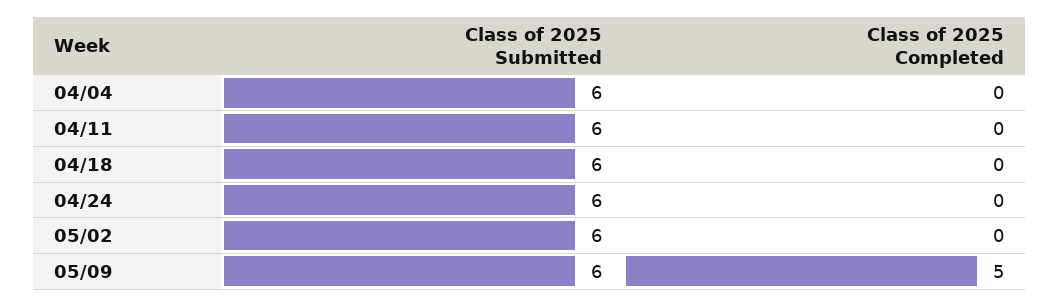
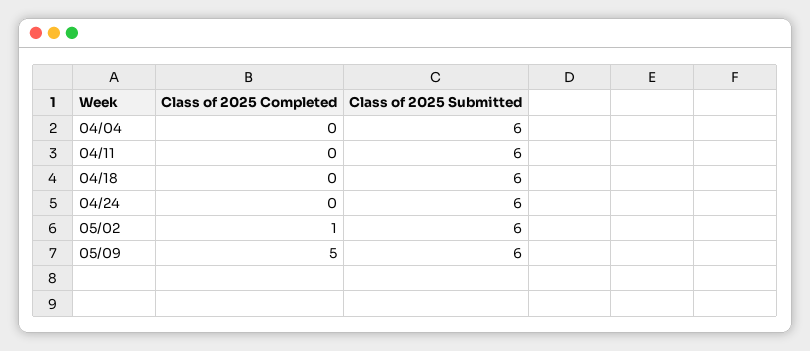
  {
    "Class of 2025 Submitted": {
      "04/04": 6,
      "04/11": 6,
      "04/18": 6,
      "04/24": 6,
      "05/02": 6,
      "05/09": 6
    },
    "Class of 2025 Completed": {
      "04/04": 0,
      "04/11": 0,
      "04/18": 0,
      "04/24": 0,
-     "05/02": 0,
+     "05/02": 1,
      "05/09": 5
    }
  }

